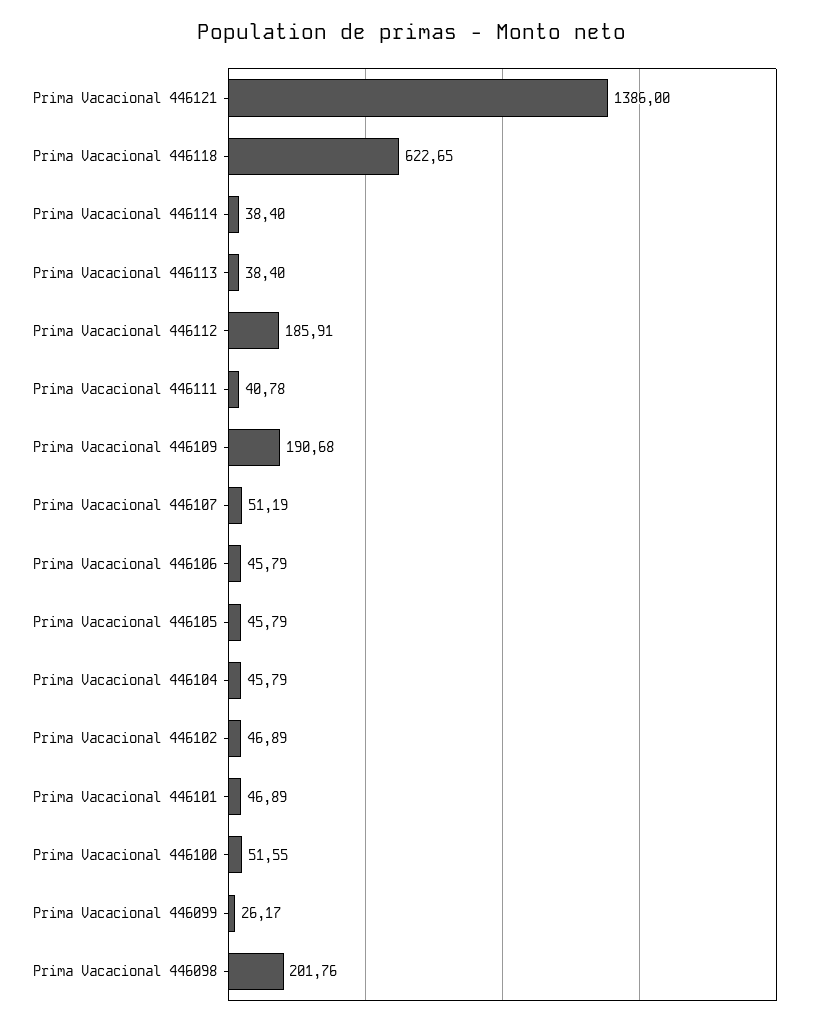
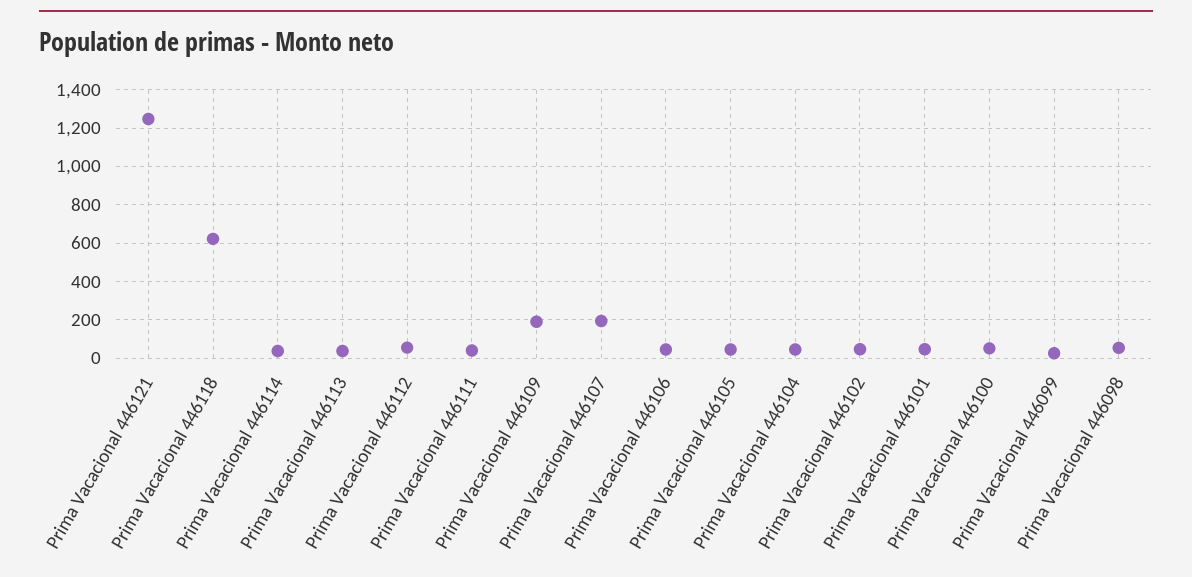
  {
-   "Prima Vacacional 446121": 1386,
+   "Prima Vacacional 446121": 1250,
    "Prima Vacacional 446118": 622.65,
    "Prima Vacacional 446114": 38.4,
    "Prima Vacacional 446113": 38.4,
-   "Prima Vacacional 446112": 185.91,
+   "Prima Vacacional 446112": 50,
    "Prima Vacacional 446111": 40.78,
    "Prima Vacacional 446109": 190.68,
-   "Prima Vacacional 446107": 51.19,
+   "Prima Vacacional 446107": 200,
    "Prima Vacacional 446106": 45.79,
    "Prima Vacacional 446105": 45.79,
    "Prima Vacacional 446104": 45.79,
    "Prima Vacacional 446102": 46.89,
    "Prima Vacacional 446101": 46.89,
    "Prima Vacacional 446100": 51.55,
    "Prima Vacacional 446099": 26.17,
-   "Prima Vacacional 446098": 201.76
+   "Prima Vacacional 446098": 50
  }

